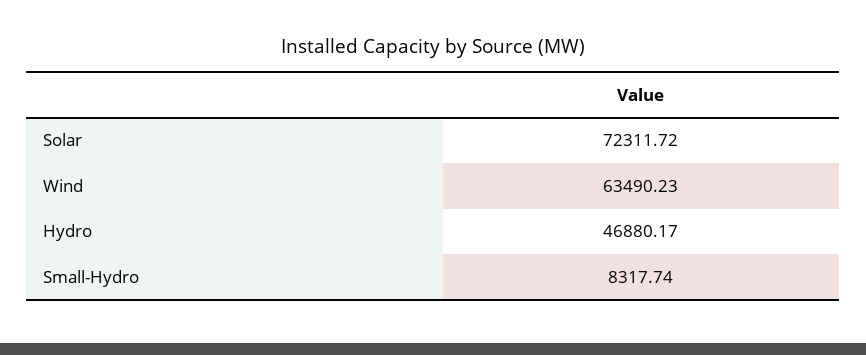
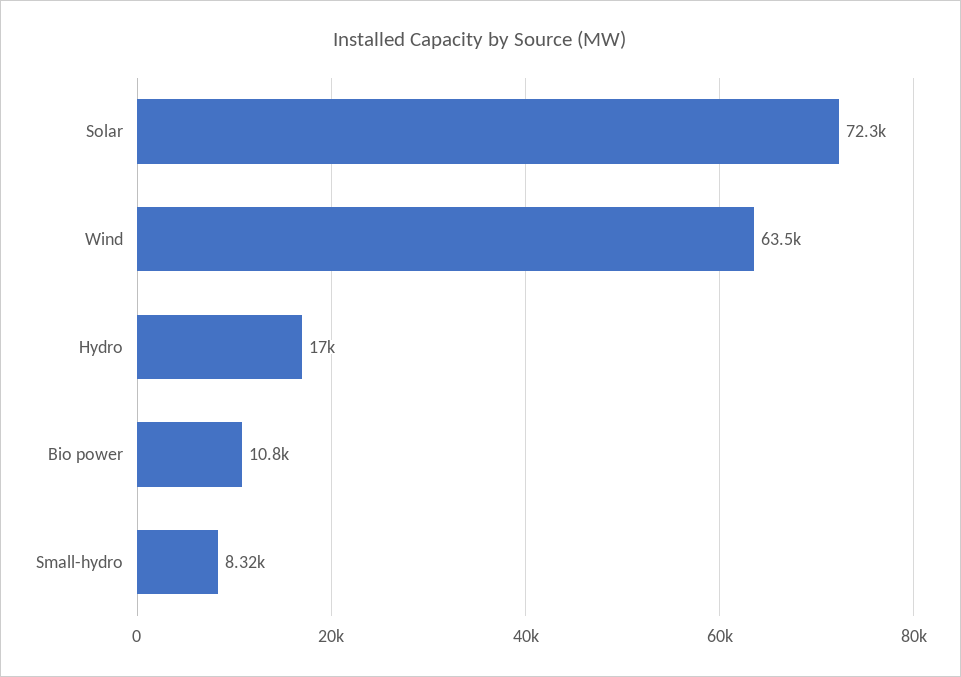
  {
    "Solar": 72311.72,
    "Wind": 63490.23,
-   "Hydro": 46880.17,
+   "Hydro": 17000,
-   "Small-Hydro": 8317.74
+   "Small-Hydro": 8317.74,
+   "Bio power": 10800
  }

